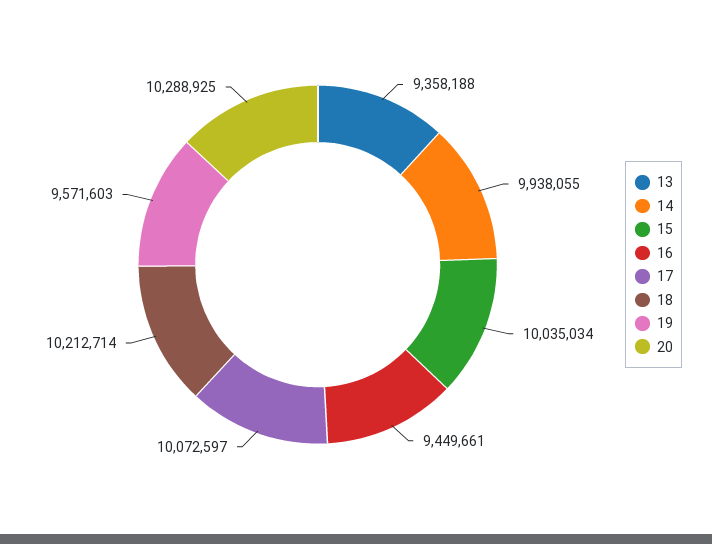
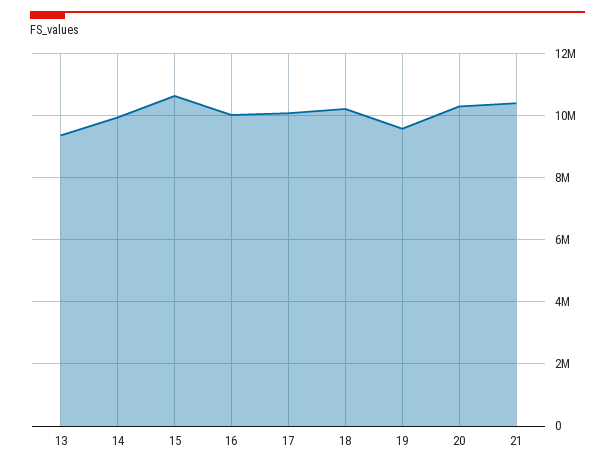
  {
    "13": 9358188,
    "14": 9938055,
-   "15": 10035034,
+   "15": 10600000,
-   "16": 9449661,
+   "16": 10000000,
    "17": 10072597,
    "18": 10212714,
    "19": 9571603,
-   "20": 10288925
+   "20": 10288925,
+   "21": 10400000
  }

